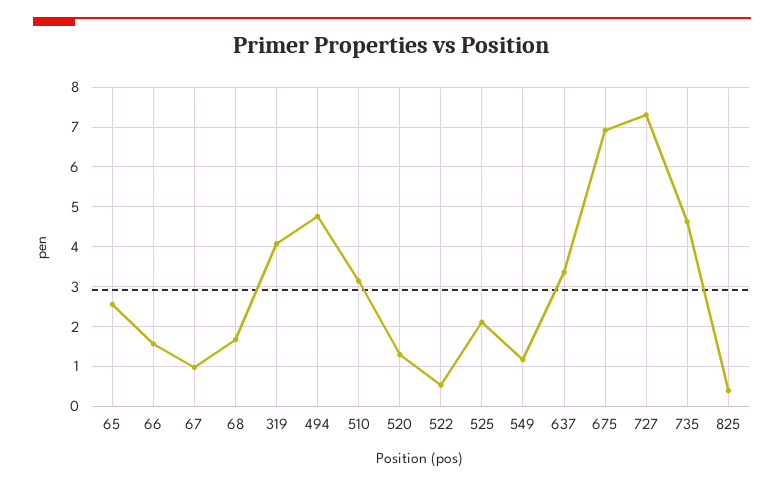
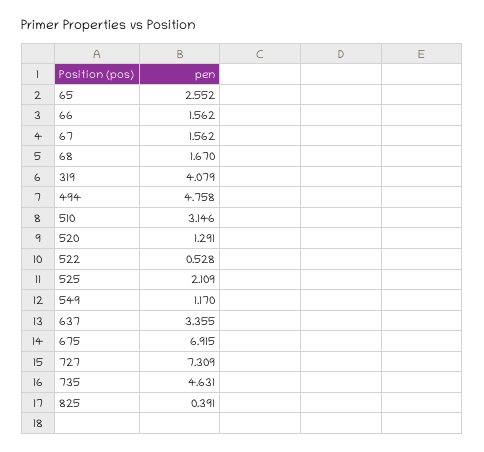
  {
    "65": 2.552,
    "66": 1.562,
-   "67": 1,
+   "67": 1.562,
    "68": 1.67,
    "319": 4.079,
    "494": 4.758,
    "510": 3.146,
    "520": 1.291,
    "522": 0.528,
    "525": 2.109,
    "549": 1.17,
    "637": 3.355,
    "675": 6.915,
    "727": 7.309,
    "735": 4.631,
    "825": 0.391
  }

